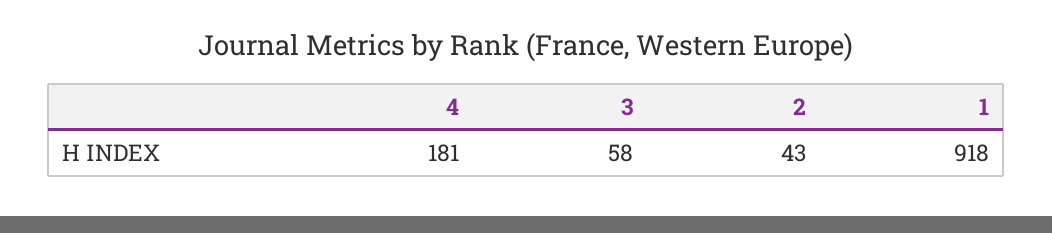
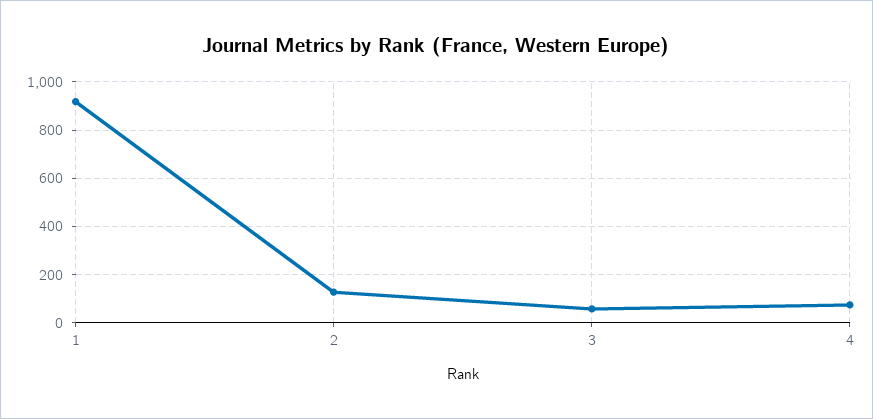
  {
-   "4": 181,
+   "4": 75,
    "3": 58,
-   "2": 43,
+   "2": 125,
    "1": 918
  }

